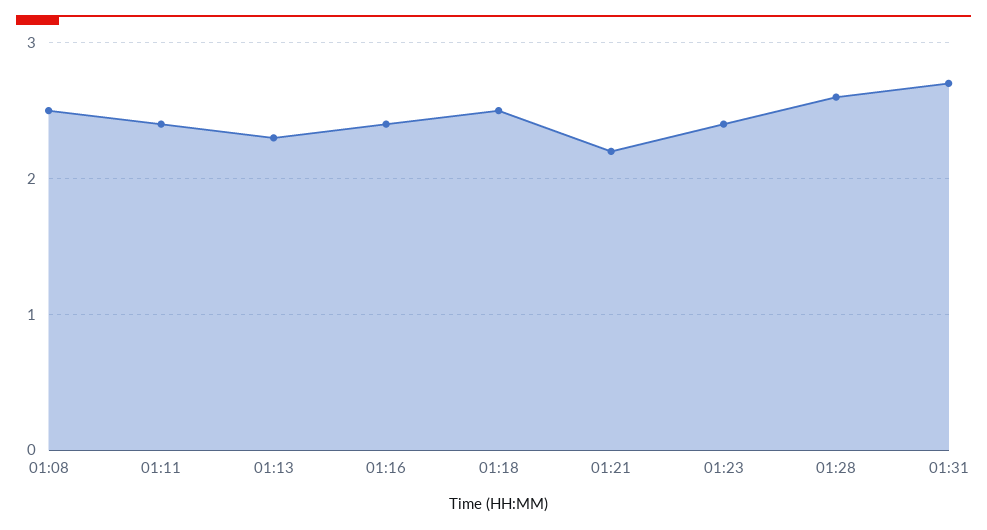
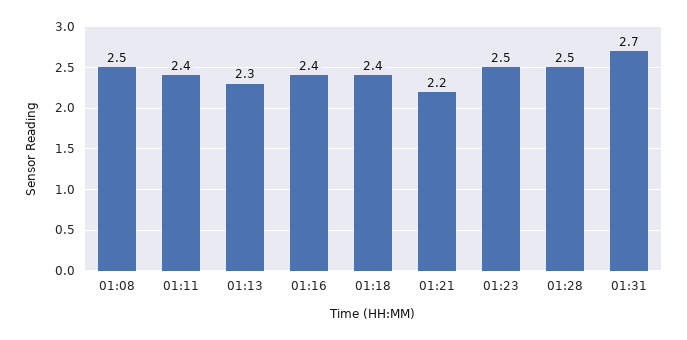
  {
    "01:08": 2.5,
    "01:11": 2.4,
    "01:13": 2.3,
    "01:16": 2.4,
-   "01:18": 2.5,
+   "01:18": 2.4,
    "01:21": 2.2,
-   "01:23": 2.4,
+   "01:23": 2.5,
-   "01:28": 2.6,
+   "01:28": 2.5,
    "01:31": 2.7
  }

